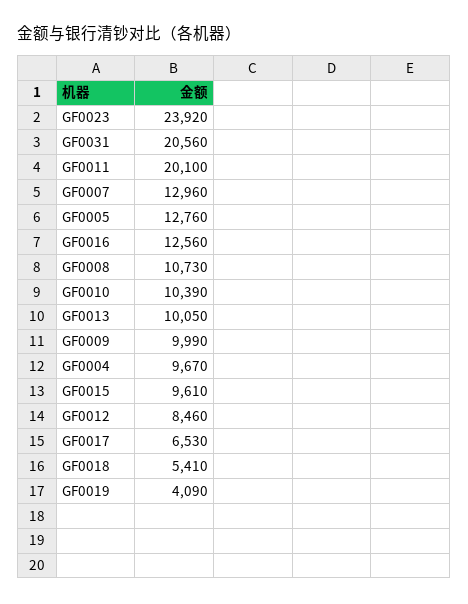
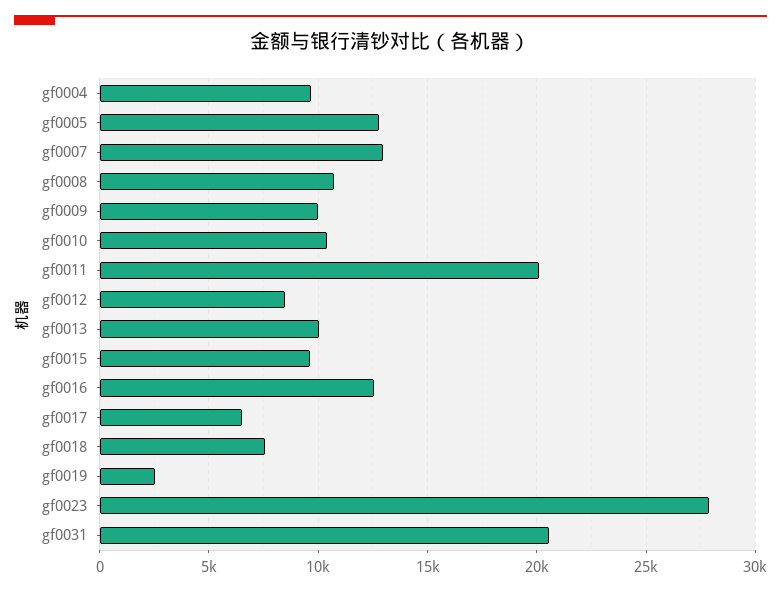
  {
-   "GF0023": 23920,
+   "GF0023": 28000,
    "GF0031": 20560,
    "GF0011": 20100,
    "GF0007": 12960,
    "GF0005": 12760,
    "GF0016": 12560,
    "GF0008": 10730,
    "GF0010": 10390,
    "GF0013": 10050,
    "GF0009": 9990,
    "GF0004": 9670,
    "GF0015": 9610,
    "GF0012": 8460,
    "GF0017": 6530,
-   "GF0018": 5410,
+   "GF0018": 7500,
-   "GF0019": 4090
+   "GF0019": 2500
  }

